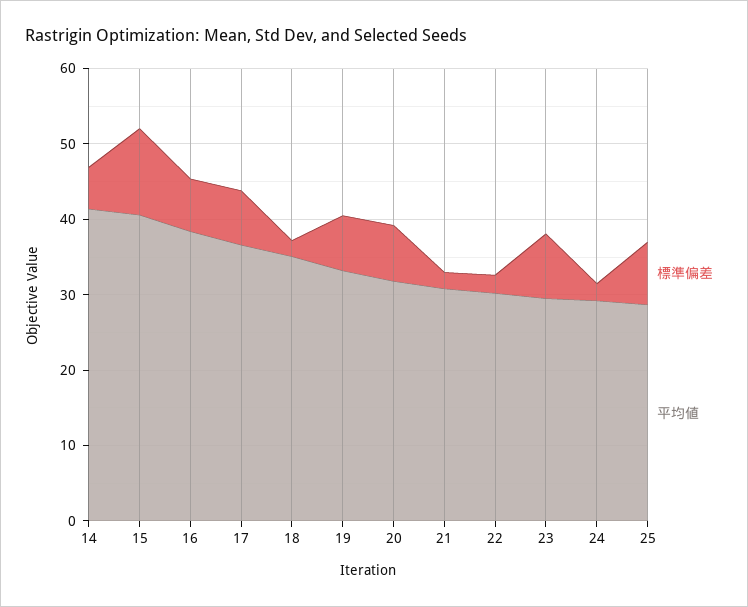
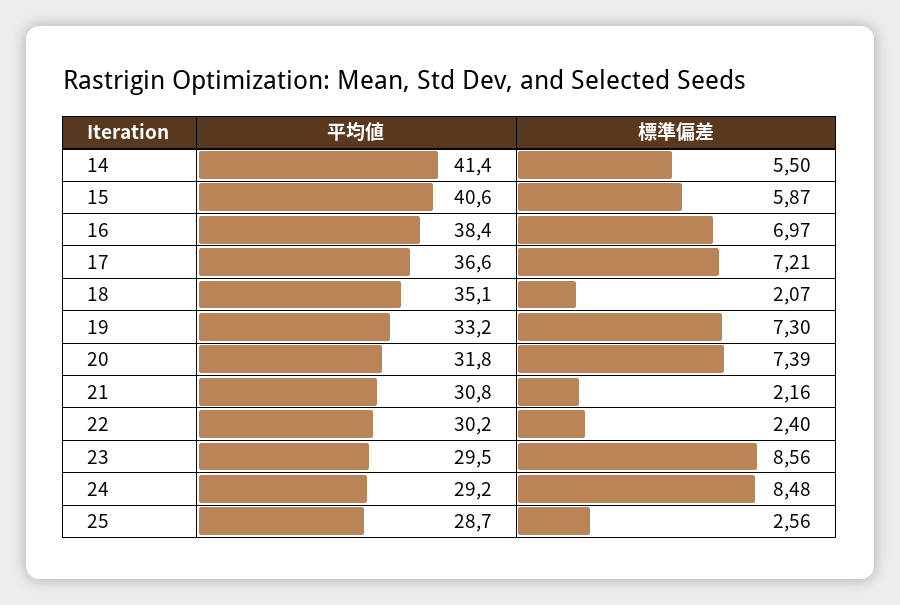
  {
    "標準偏差": {
      "14": 5.5,
-     "15": 12,
+     "15": 5.87,
      "16": 6.97,
      "17": 7.21,
      "18": 2.07,
      "19": 7.3,
      "20": 7.39,
      "21": 2.16,
      "22": 2.4,
      "23": 8.56,
-     "24": 2,
+     "24": 8.48,
-     "25": 8
+     "25": 2.56
    },
    "平均値": {
      "14": 41.4,
      "15": 40.6,
      "16": 38.4,
      "17": 36.6,
      "18": 35.1,
      "19": 33.2,
      "20": 31.8,
      "21": 30.8,
      "22": 30.2,
      "23": 29.5,
      "24": 29.2,
      "25": 28.7
    }
  }

